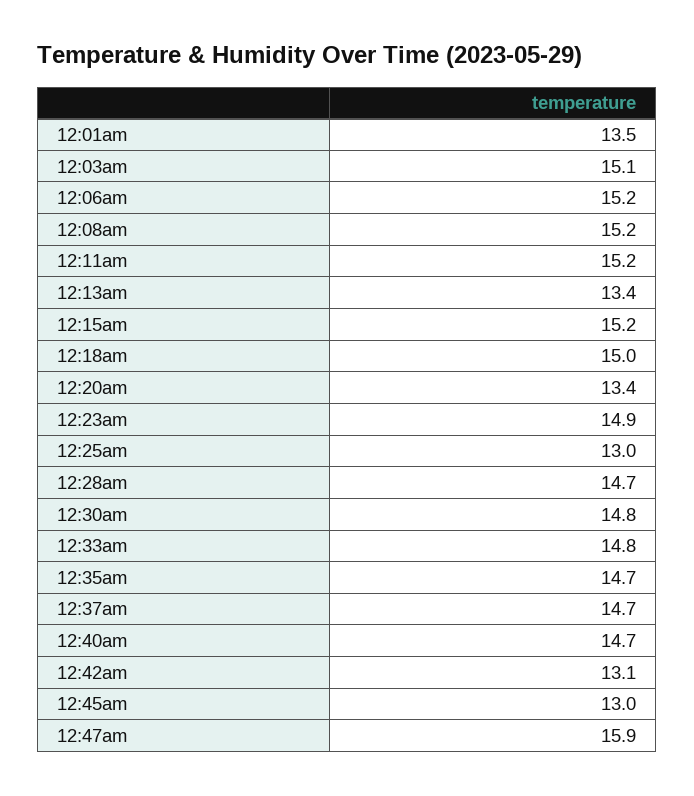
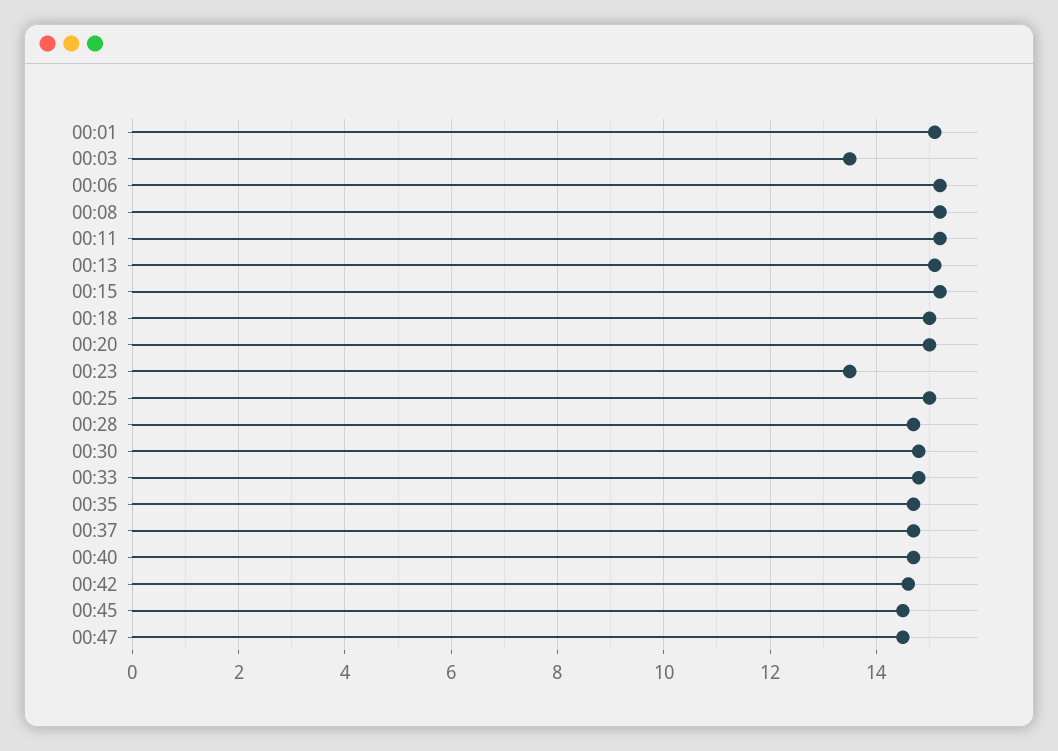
  {
-   "12:01am": 13.5,
+   "12:01am": 15,
-   "12:03am": 15.1,
+   "12:03am": 13.5,
    "12:06am": 15.2,
    "12:08am": 15.2,
    "12:11am": 15.2,
-   "12:13am": 13.4,
+   "12:13am": 15,
    "12:15am": 15.2,
    "12:18am": 15,
-   "12:20am": 13.4,
+   "12:20am": 15,
-   "12:23am": 14.9,
+   "12:23am": 13.5,
-   "12:25am": 13,
+   "12:25am": 15,
    "12:28am": 14.7,
    "12:30am": 14.8,
    "12:33am": 14.8,
    "12:35am": 14.7,
    "12:37am": 14.7,
    "12:40am": 14.7,
-   "12:42am": 13.1,
+   "12:42am": 14.5,
-   "12:45am": 13,
+   "12:45am": 14.5,
-   "12:47am": 15.9
+   "12:47am": 14.5
  }

